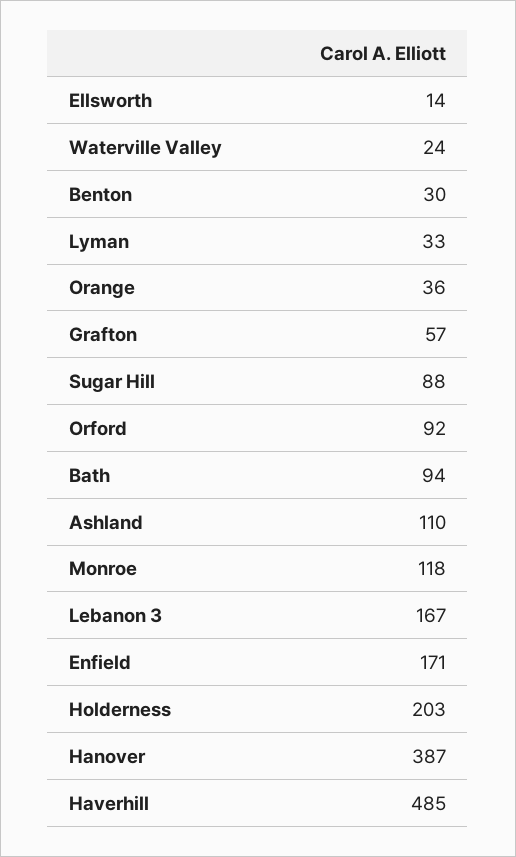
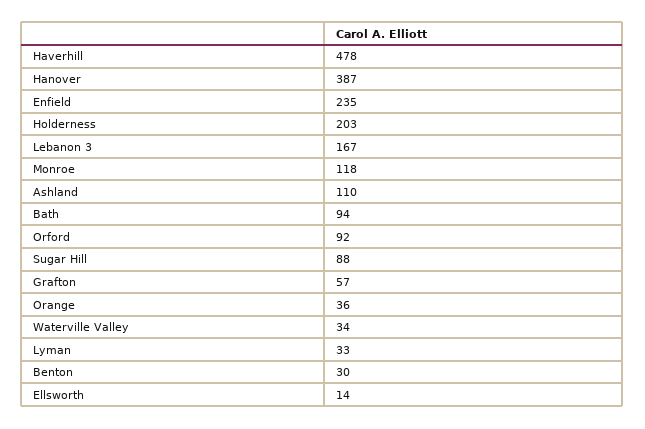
  {
    "Ellsworth": 14,
-   "Waterville Valley": 24,
+   "Waterville Valley": 34,
    "Benton": 30,
    "Lyman": 33,
    "Orange": 36,
    "Grafton": 57,
    "Sugar Hill": 88,
    "Orford": 92,
    "Bath": 94,
    "Ashland": 110,
    "Monroe": 118,
    "Lebanon 3": 167,
-   "Enfield": 171,
+   "Enfield": 235,
    "Holderness": 203,
    "Hanover": 387,
-   "Haverhill": 485
+   "Haverhill": 478
  }

